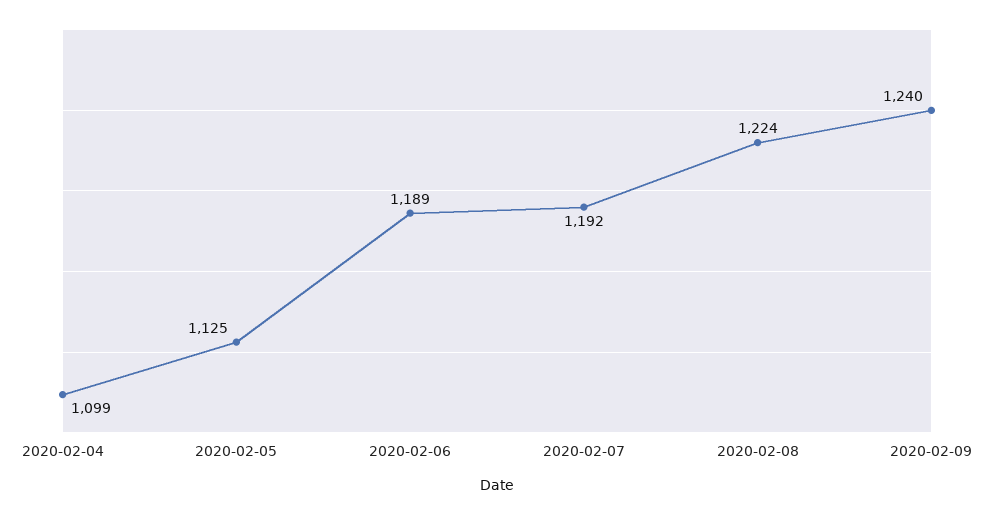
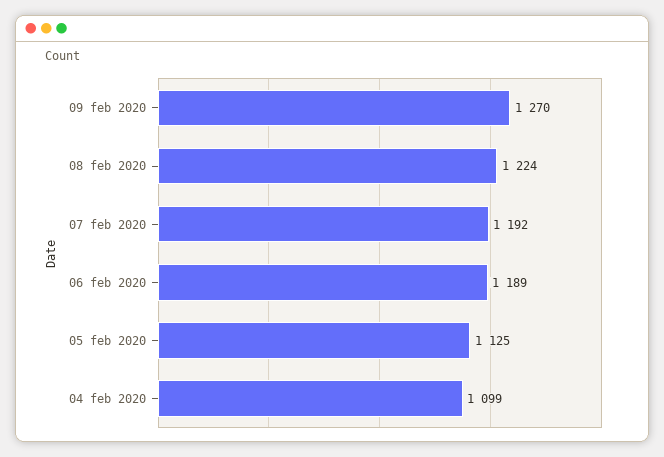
  {
    "2020-02-04": 1099,
    "2020-02-05": 1125,
    "2020-02-06": 1189,
    "2020-02-07": 1192,
    "2020-02-08": 1224,
-   "2020-02-09": 1240
+   "2020-02-09": 1270
  }

